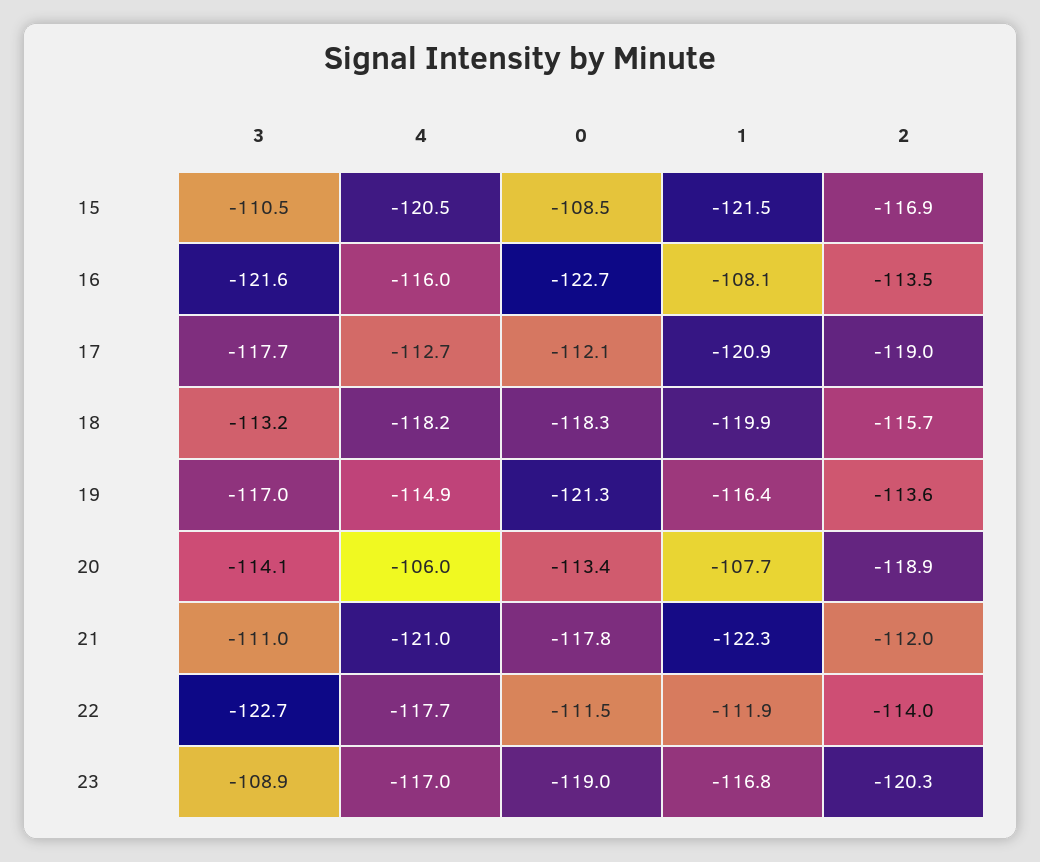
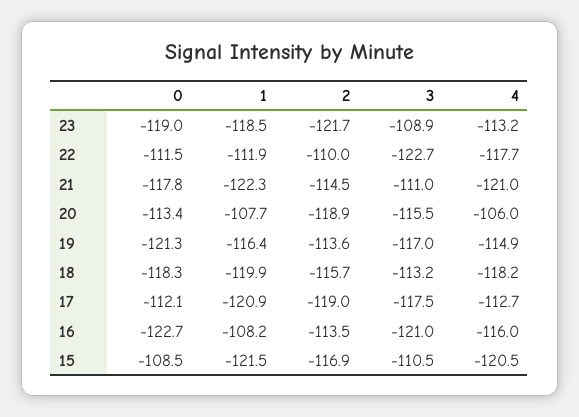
  {
    "3": {
      "15": -110.5,
-     "16": -121.6,
+     "16": -121,
-     "17": -117.7,
+     "17": -117.5,
      "18": -113.2,
      "19": -117,
-     "20": -114.1,
+     "20": -115.5,
      "21": -111,
      "22": -122.7,
      "23": -108.9
    },
    "4": {
      "15": -120.5,
      "16": -116,
      "17": -112.7,
      "18": -118.2,
      "19": -114.9,
      "20": -106,
      "21": -121,
      "22": -117.7,
-     "23": -117
+     "23": -113.2
    },
    "0": {
      "15": -108.5,
      "16": -122.7,
      "17": -112.1,
      "18": -118.3,
      "19": -121.3,
      "20": -113.4,
      "21": -117.8,
      "22": -111.5,
      "23": -119
    },
    "1": {
      "15": -121.5,
-     "16": -108.1,
+     "16": -108.2,
      "17": -120.9,
      "18": -119.9,
      "19": -116.4,
      "20": -107.7,
      "21": -122.3,
      "22": -111.9,
-     "23": -116.8
+     "23": -118.5
    },
    "2": {
      "15": -116.9,
      "16": -113.5,
      "17": -119,
      "18": -115.7,
      "19": -113.6,
      "20": -118.9,
-     "21": -112,
+     "21": -114.5,
-     "22": -114,
+     "22": -110,
-     "23": -120.3
+     "23": -121.7
    }
  }

